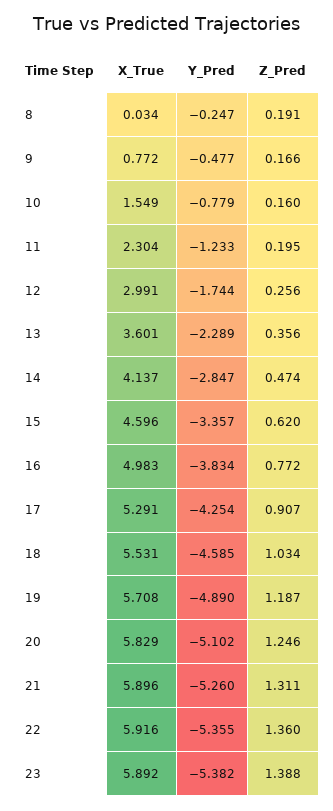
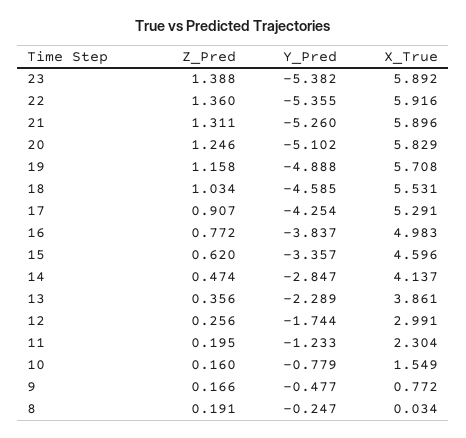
  {
    "X_True": {
      "8": 0.034,
      "9": 0.772,
      "10": 1.549,
      "11": 2.304,
      "12": 2.991,
-     "13": 3.601,
+     "13": 3.861,
      "14": 4.137,
      "15": 4.596,
      "16": 4.983,
      "17": 5.291,
      "18": 5.531,
      "19": 5.708,
      "20": 5.829,
      "21": 5.896,
      "22": 5.916,
      "23": 5.892
    },
    "Y_Pred": {
      "8": -0.247,
      "9": -0.477,
      "10": -0.779,
      "11": -1.233,
      "12": -1.744,
      "13": -2.289,
      "14": -2.847,
      "15": -3.357,
-     "16": -3.834,
+     "16": -3.837,
      "17": -4.254,
      "18": -4.585,
-     "19": -4.89,
+     "19": -4.888,
      "20": -5.102,
      "21": -5.26,
      "22": -5.355,
      "23": -5.382
    },
    "Z_Pred": {
      "8": 0.191,
      "9": 0.166,
      "10": 0.16,
      "11": 0.195,
      "12": 0.256,
      "13": 0.356,
      "14": 0.474,
      "15": 0.62,
      "16": 0.772,
      "17": 0.907,
      "18": 1.034,
-     "19": 1.187,
+     "19": 1.158,
      "20": 1.246,
      "21": 1.311,
      "22": 1.36,
      "23": 1.388
    }
  }

